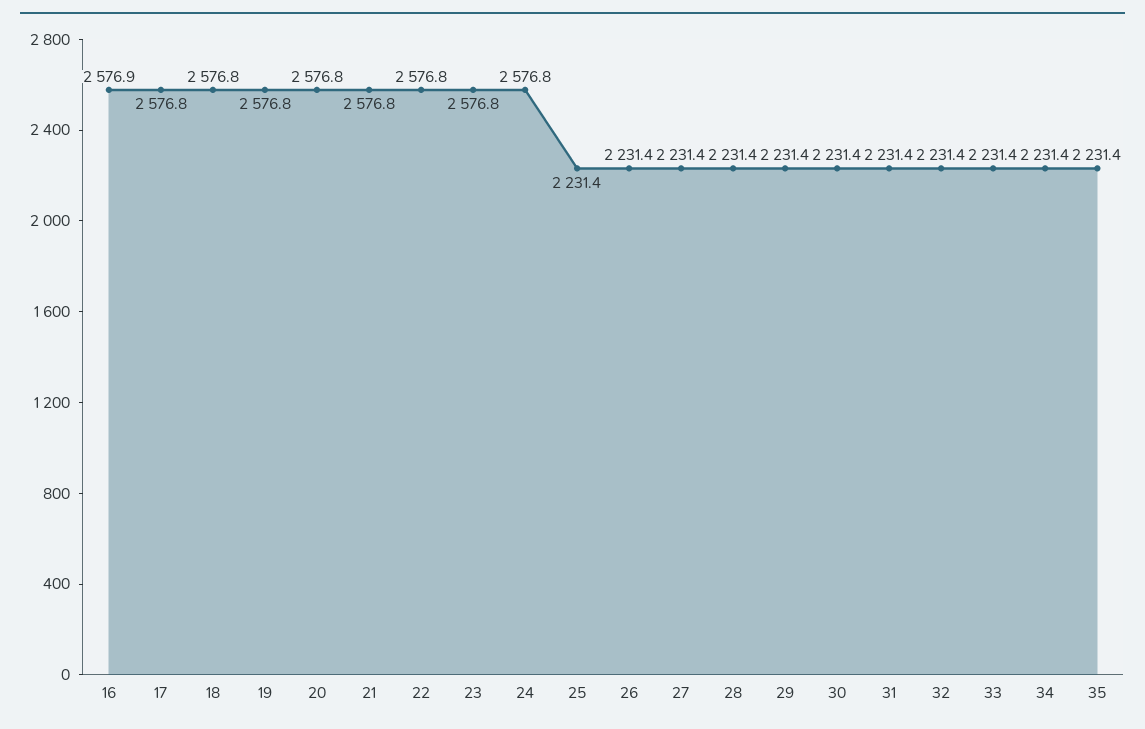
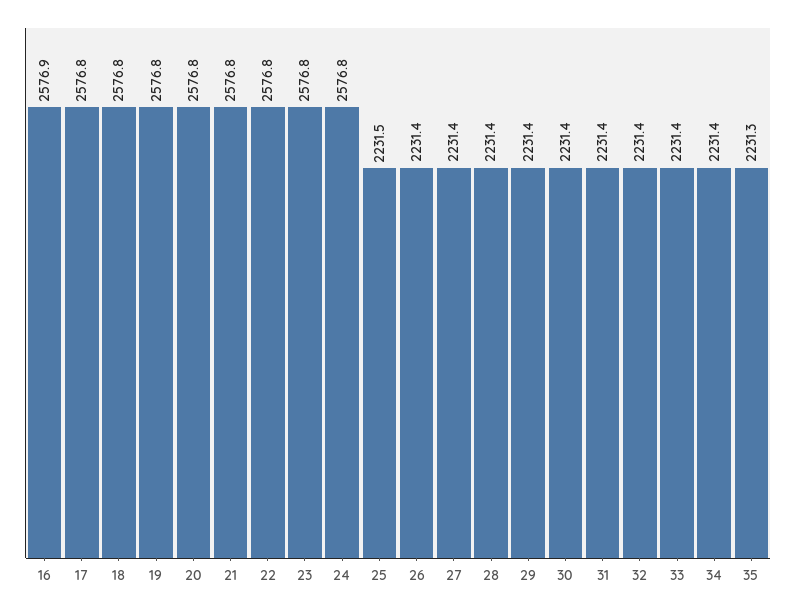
  {
    "16": 2576.9,
    "17": 2576.8,
    "18": 2576.8,
    "19": 2576.8,
    "20": 2576.8,
    "21": 2576.8,
    "22": 2576.8,
    "23": 2576.8,
    "24": 2576.8,
-   "25": 2231.4,
+   "25": 2231.5,
    "26": 2231.4,
    "27": 2231.4,
    "28": 2231.4,
    "29": 2231.4,
    "30": 2231.4,
    "31": 2231.4,
    "32": 2231.4,
    "33": 2231.4,
    "34": 2231.4,
-   "35": 2231.4
+   "35": 2231.3
  }

